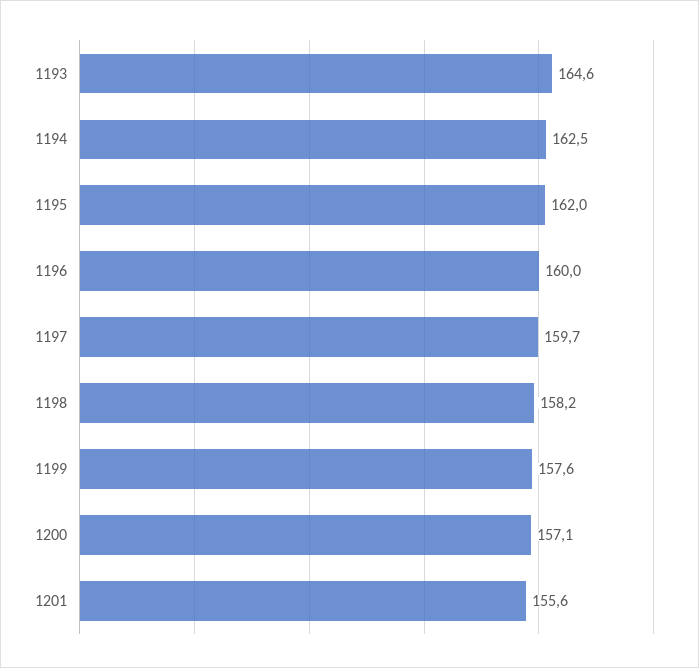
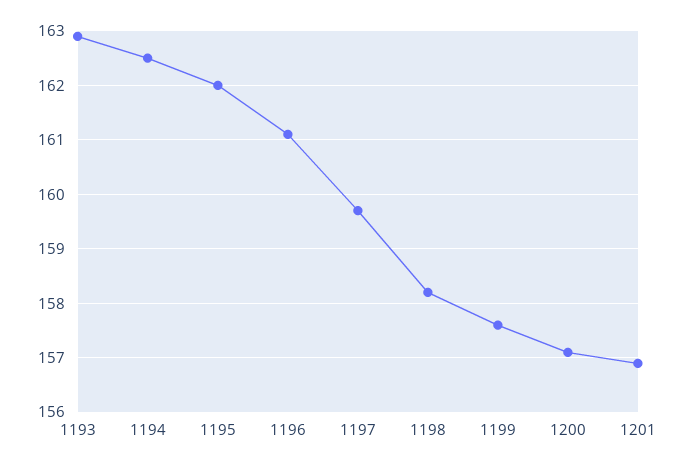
  {
-   "1193": 164.6,
+   "1193": 163,
    "1194": 162.5,
    "1195": 162,
-   "1196": 160,
+   "1196": 161,
    "1197": 159.7,
    "1198": 158.2,
    "1199": 157.6,
    "1200": 157.1,
-   "1201": 155.6
+   "1201": 157
  }

